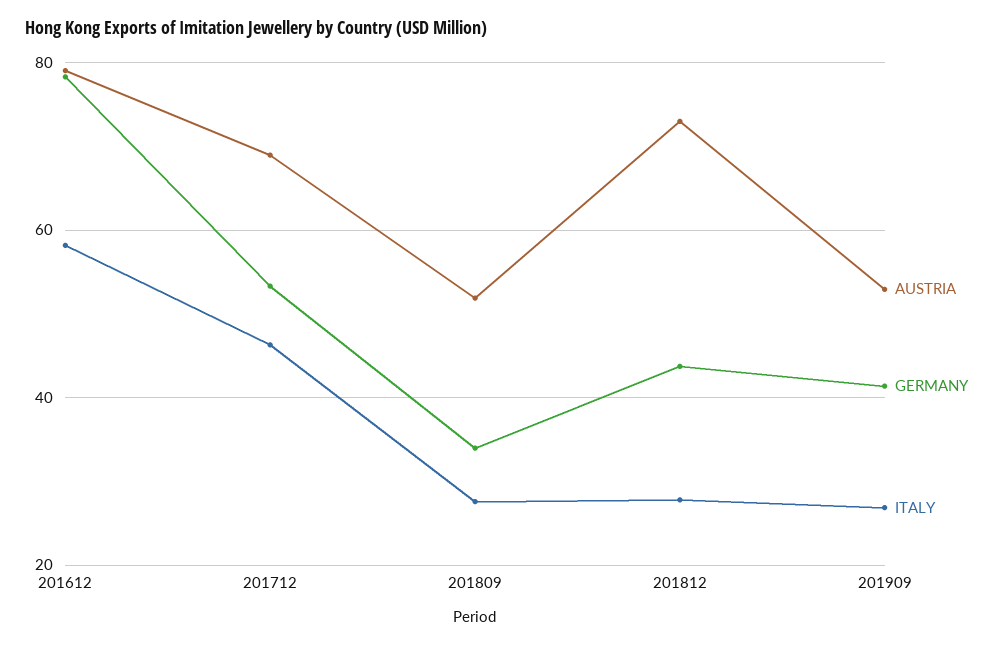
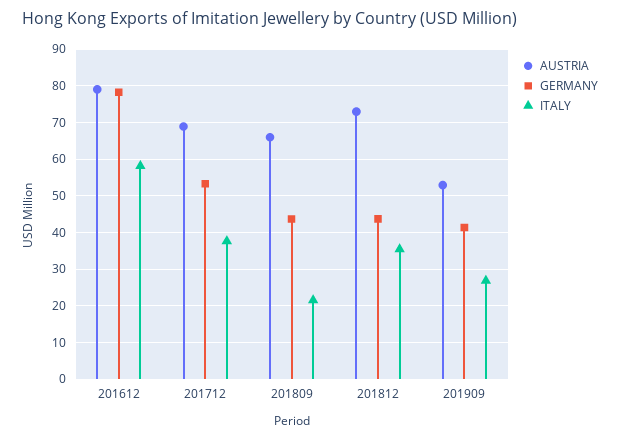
  {
    "AUSTRIA": {
      "201612": 80,
      "201712": 68,
-     "201809": 52,
+     "201809": 66,
      "201812": 72,
      "201909": 52
    },
    "GERMANY": {
      "201612": 78,
      "201712": 54,
-     "201809": 34,
+     "201809": 44,
      "201812": 44,
      "201909": 42
    },
    "ITALY": {
      "201612": 58,
-     "201712": 46,
+     "201712": 38,
-     "201809": 28,
+     "201809": 22,
-     "201812": 28,
+     "201812": 36,
      "201909": 26
    }
  }

